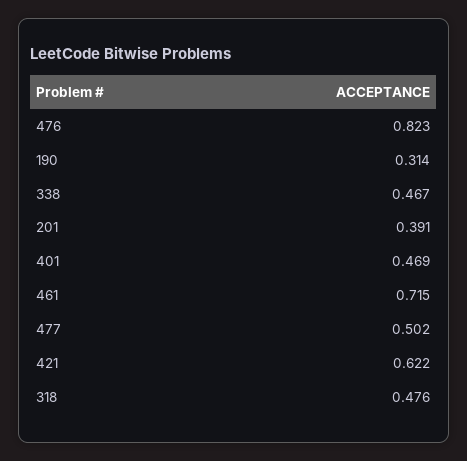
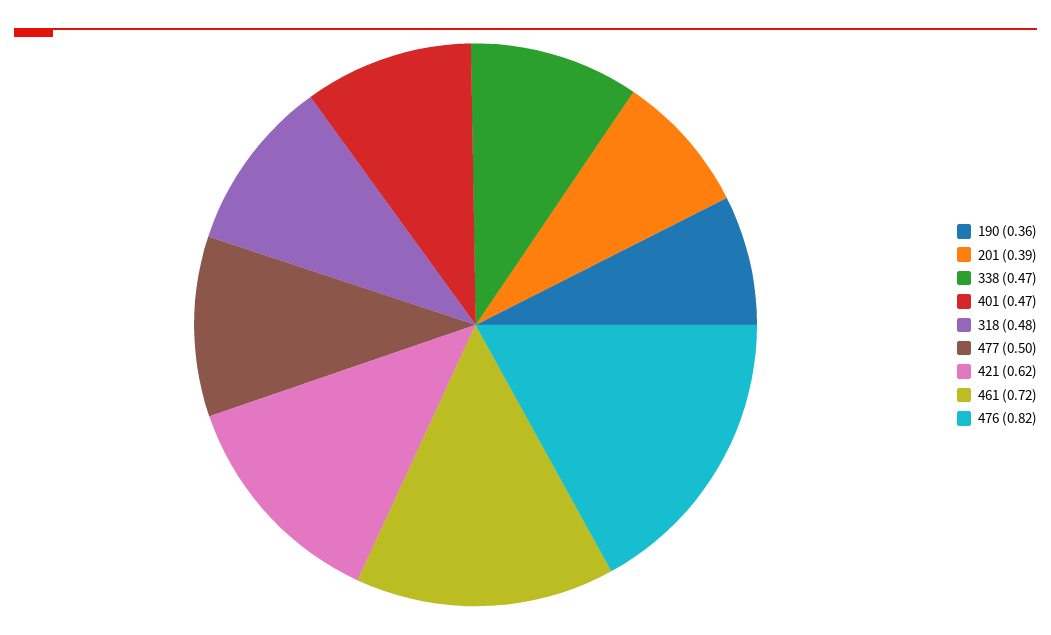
  {
    "476": 0.823,
-   "190": 0.314,
+   "190": 0.36,
    "338": 0.467,
    "201": 0.391,
    "401": 0.469,
    "461": 0.715,
    "477": 0.502,
    "421": 0.622,
    "318": 0.476
  }

